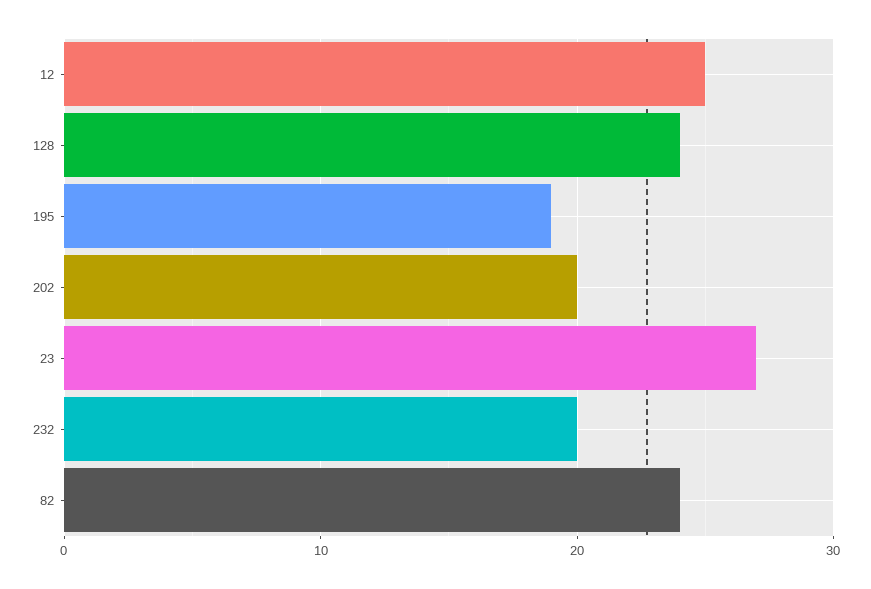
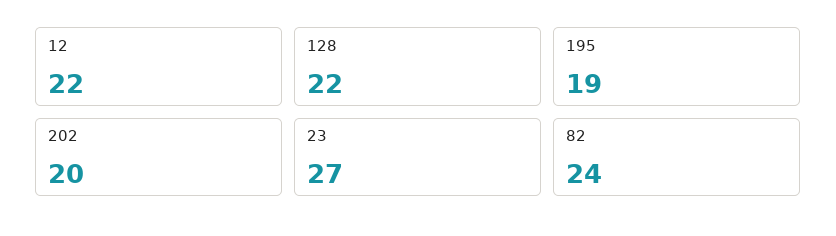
  {
-   "12": 25,
+   "12": 22,
-   "128": 24,
+   "128": 22,
    "195": 19,
    "202": 20,
    "23": 27,
-   "232": 20,
    "82": 24
  }

